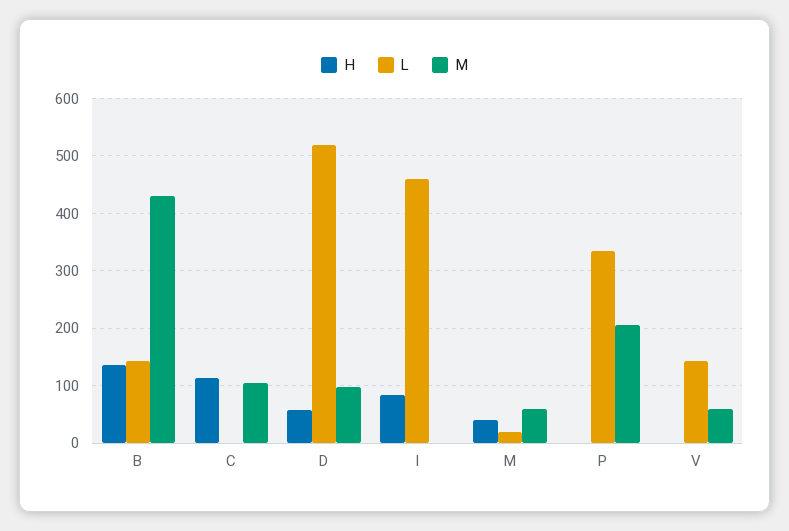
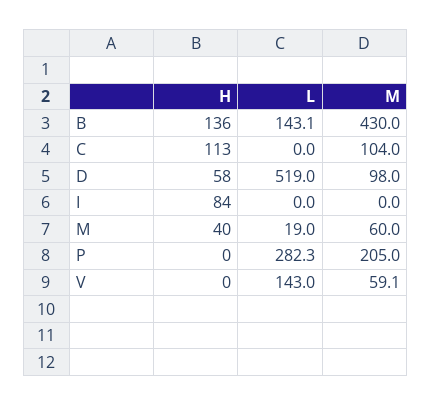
  {
    "H": {
      "B": 136,
      "C": 113,
      "D": 58,
      "I": 84,
      "M": 40,
      "P": 0,
      "V": 0
    },
    "L": {
      "B": 143.1,
      "C": 0,
      "D": 519,
-     "I": 460,
+     "I": 0,
      "M": 19,
-     "P": 340,
+     "P": 282.3,
      "V": 143
    },
    "M": {
      "B": 430,
      "C": 104,
      "D": 98,
      "I": 0,
      "M": 60,
      "P": 205,
      "V": 59.1
    }
  }

